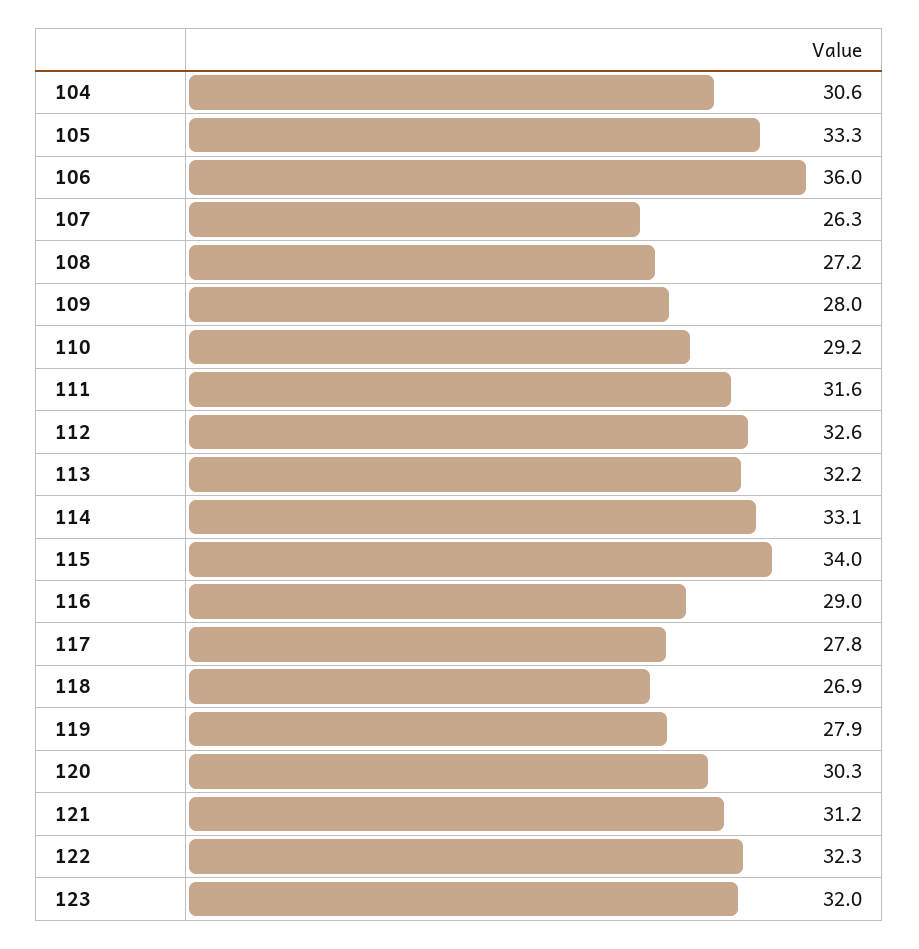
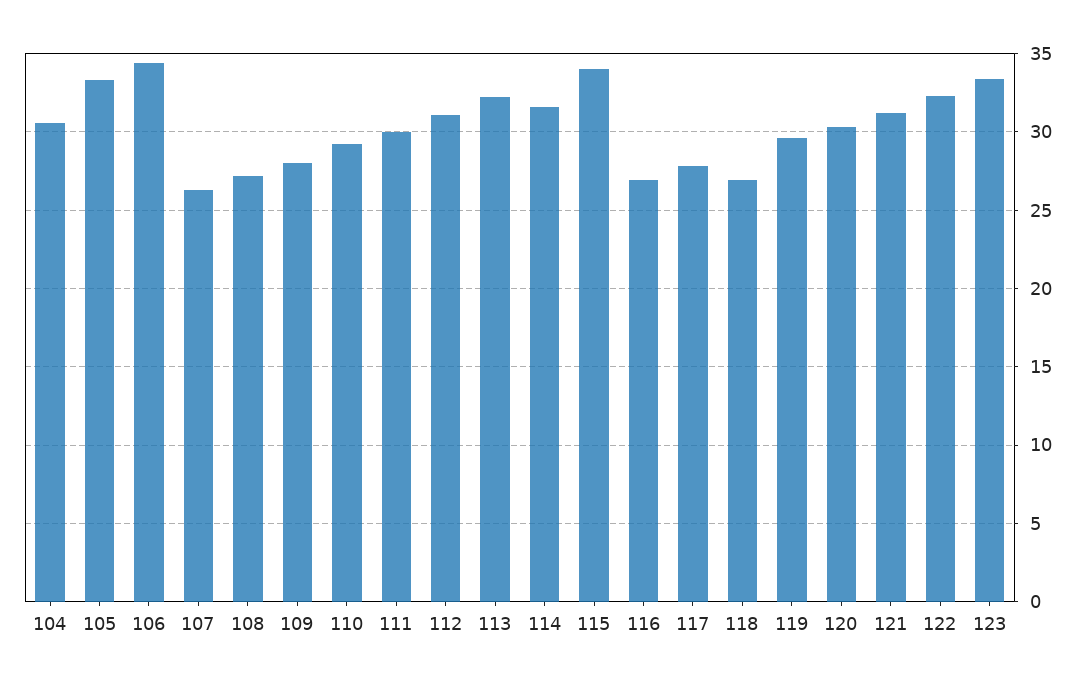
  {
    "104": 30.6,
    "105": 33.3,
-   "106": 36,
+   "106": 34.5,
    "107": 26.3,
    "108": 27.2,
    "109": 28,
    "110": 29.2,
-   "111": 31.6,
+   "111": 30,
-   "112": 32.6,
+   "112": 31,
    "113": 32.2,
-   "114": 33.1,
+   "114": 31.5,
    "115": 34,
-   "116": 29,
+   "116": 27,
    "117": 27.8,
    "118": 26.9,
-   "119": 27.9,
+   "119": 29.5,
    "120": 30.3,
    "121": 31.2,
    "122": 32.3,
-   "123": 32
+   "123": 33.5
  }

